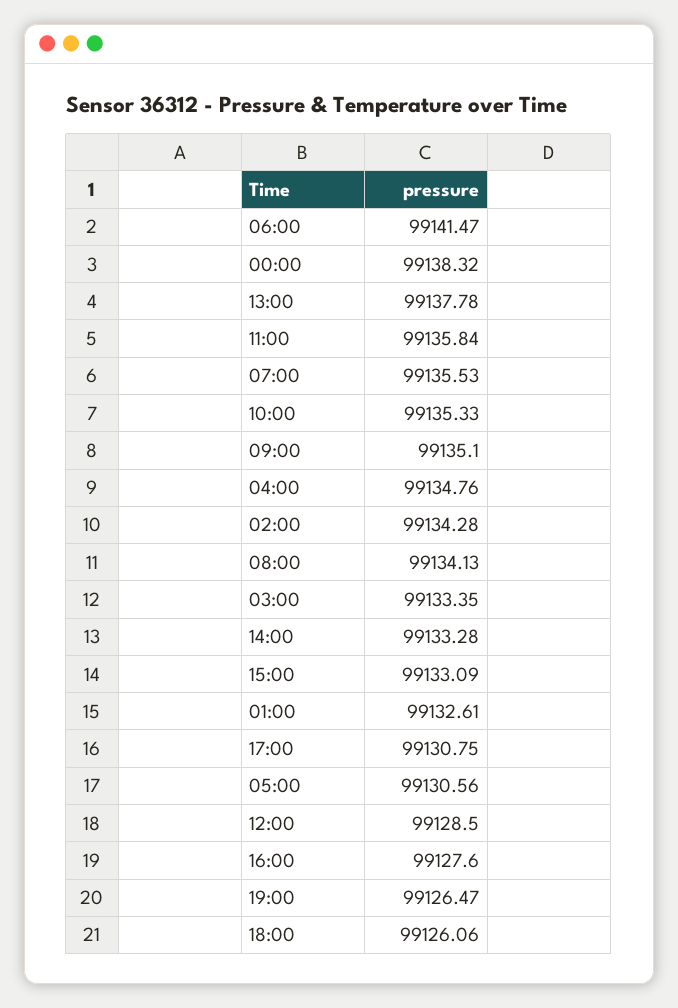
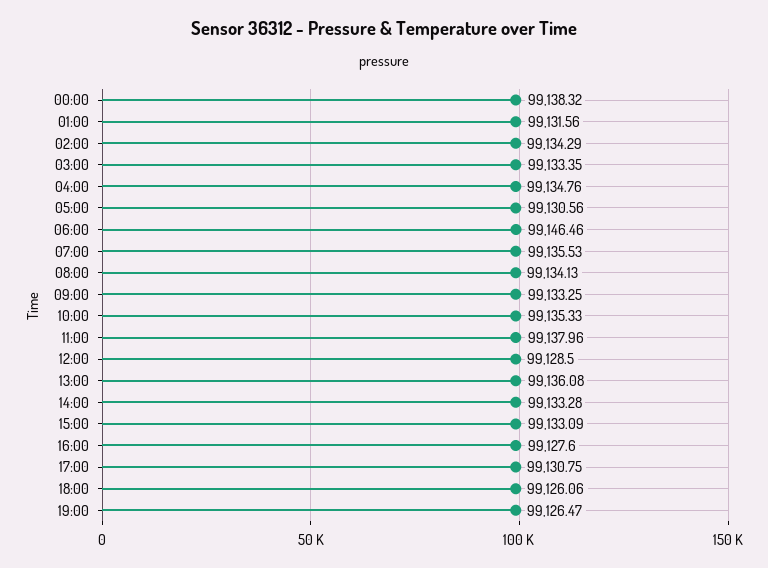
  {
-   "06:00": 99141.47,
+   "06:00": 99146.46,
    "00:00": 99138.32,
-   "13:00": 99137.78,
+   "13:00": 99136.08,
-   "11:00": 99135.84,
+   "11:00": 99137.96,
    "07:00": 99135.53,
    "10:00": 99135.33,
-   "09:00": 99135.1,
+   "09:00": 99133.25,
    "04:00": 99134.76,
-   "02:00": 99134.28,
+   "02:00": 99134.29,
    "08:00": 99134.13,
    "03:00": 99133.35,
    "14:00": 99133.28,
    "15:00": 99133.09,
-   "01:00": 99132.61,
+   "01:00": 99131.56,
    "17:00": 99130.75,
    "05:00": 99130.56,
    "12:00": 99128.5,
    "16:00": 99127.6,
    "19:00": 99126.47,
    "18:00": 99126.06
  }

